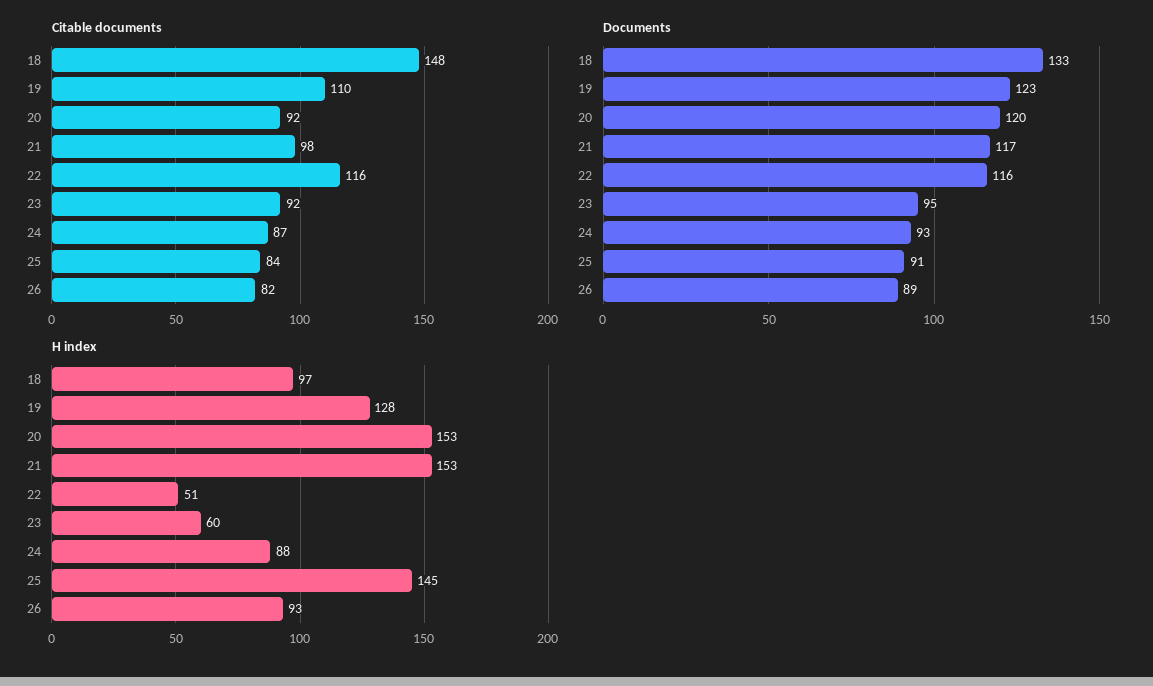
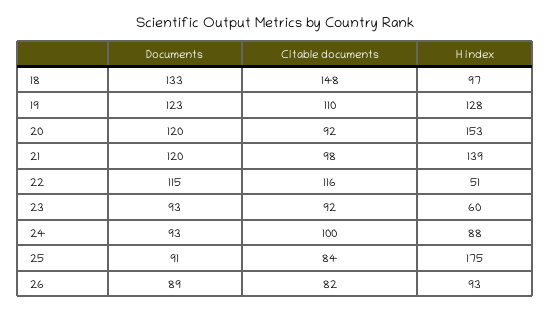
  {
    "Citable documents": {
      "18": 148,
      "19": 110,
      "20": 92,
      "21": 98,
      "22": 116,
      "23": 92,
-     "24": 87,
+     "24": 100,
      "25": 84,
      "26": 82
    },
    "Documents": {
      "18": 133,
      "19": 123,
      "20": 120,
-     "21": 117,
+     "21": 120,
-     "22": 116,
+     "22": 115,
-     "23": 95,
+     "23": 93,
      "24": 93,
      "25": 91,
      "26": 89
    },
    "H index": {
      "18": 97,
      "19": 128,
      "20": 153,
-     "21": 153,
+     "21": 139,
      "22": 51,
      "23": 60,
      "24": 88,
-     "25": 145,
+     "25": 175,
      "26": 93
    }
  }

